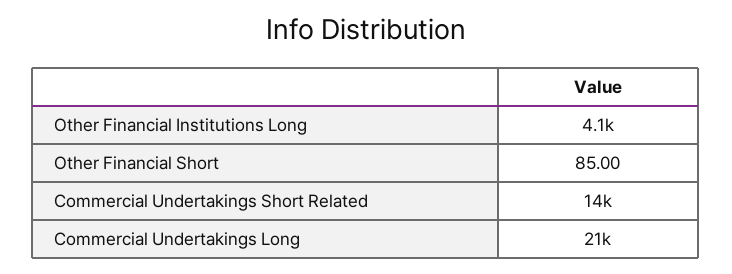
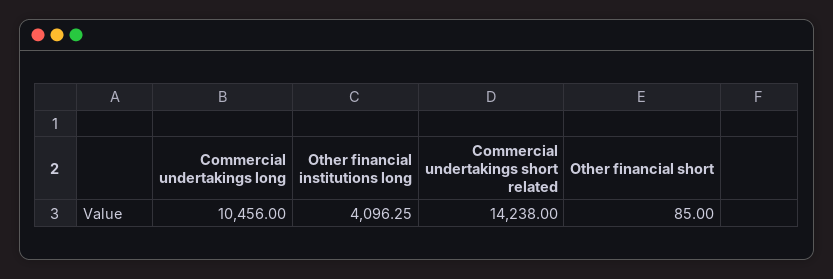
  {
    "Other Financial Institutions Long": 4096.25,
    "Other Financial Short": 85,
    "Commercial Undertakings Short Related": 14238,
-   "Commercial Undertakings Long": 21000
+   "Commercial Undertakings Long": 10456
  }

